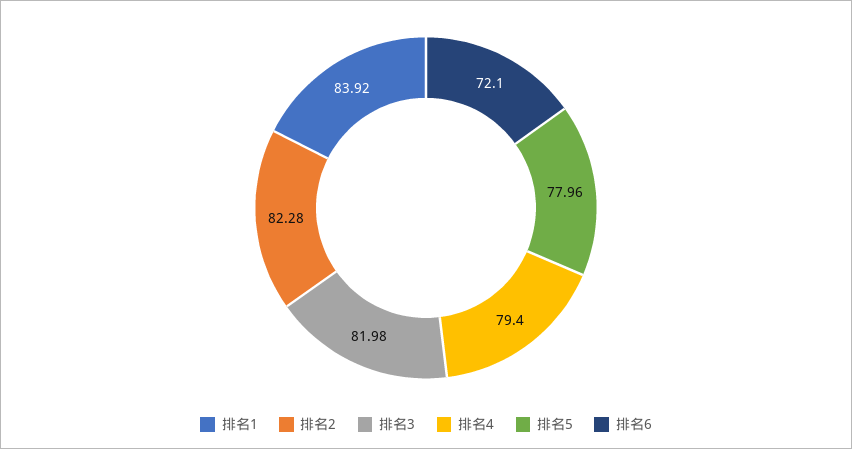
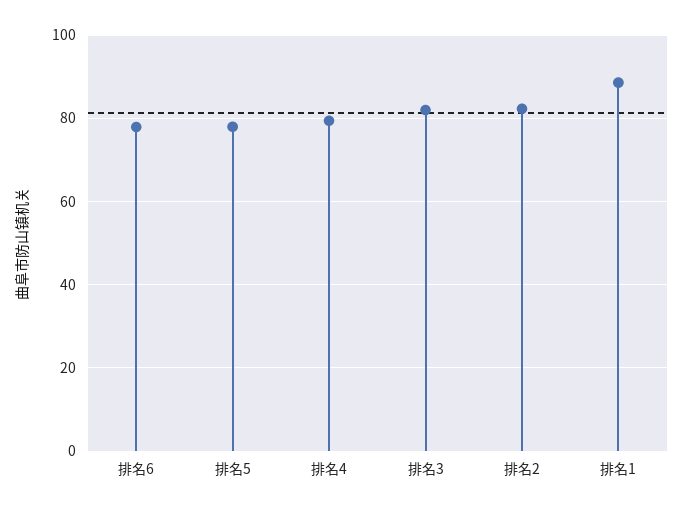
  {
-   "排名1": 83.92,
+   "排名1": 88,
    "排名2": 82.28,
    "排名3": 81.98,
    "排名4": 79.4,
    "排名5": 77.96,
-   "排名6": 72.1
+   "排名6": 78
  }

